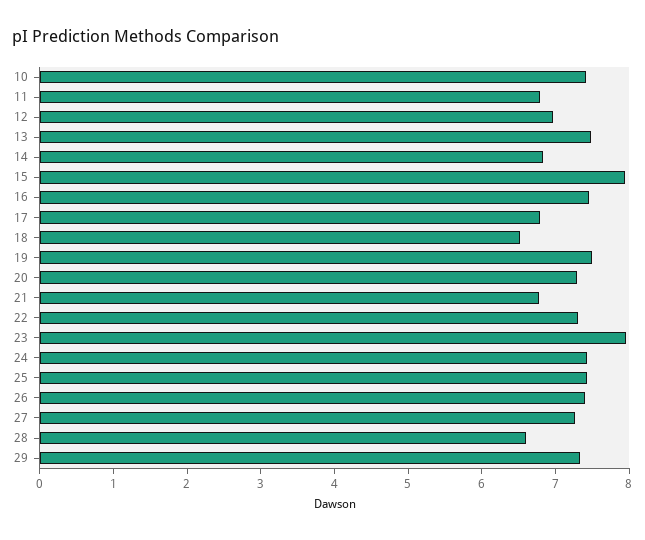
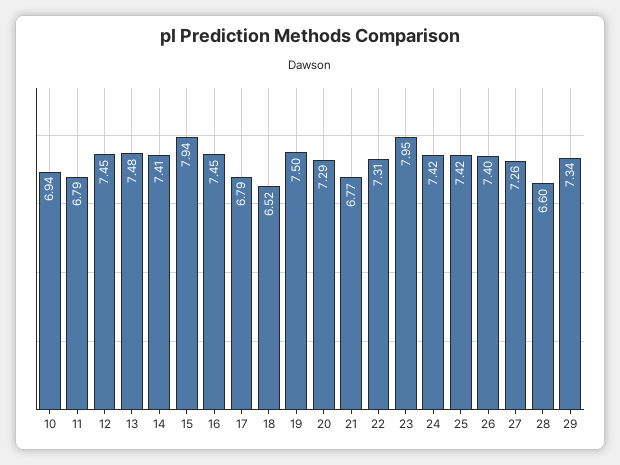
  {
-   "10": 7.4,
+   "10": 6.94,
    "11": 6.79,
-   "12": 7,
+   "12": 7.45,
    "13": 7.48,
-   "14": 6.8,
+   "14": 7.41,
    "15": 7.94,
    "16": 7.45,
    "17": 6.79,
    "18": 6.52,
    "19": 7.5,
    "20": 7.29,
    "21": 6.77,
    "22": 7.31,
    "23": 7.95,
    "24": 7.42,
    "25": 7.42,
    "26": 7.4,
    "27": 7.26,
    "28": 6.6,
    "29": 7.34
  }

